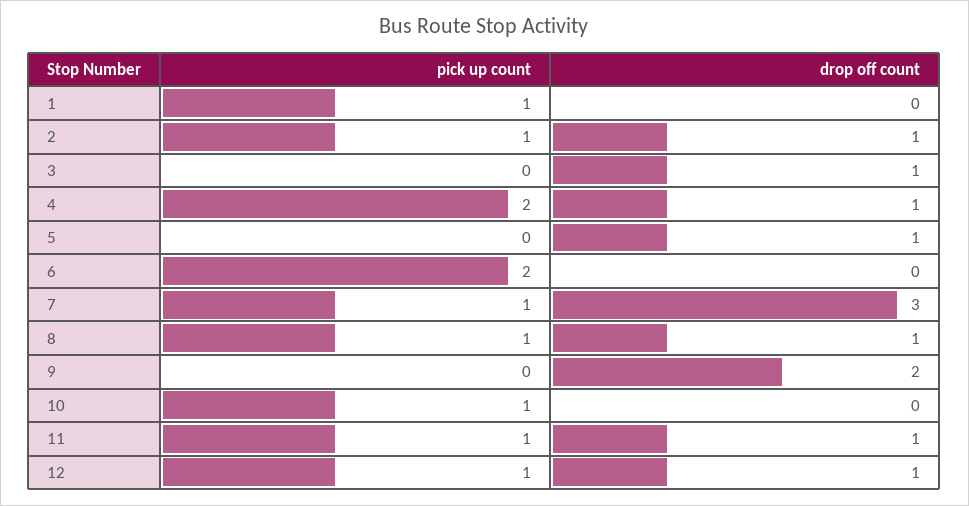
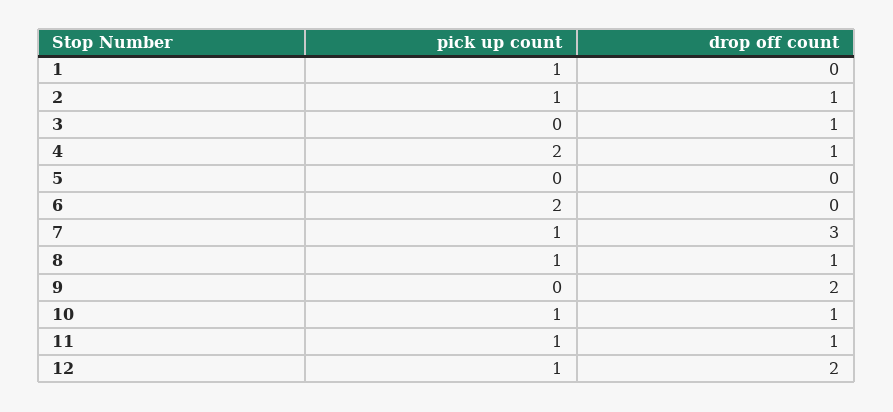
  {
    "pick up count": {
      "1": 1,
      "2": 1,
      "3": 0,
      "4": 2,
      "5": 0,
      "6": 2,
      "7": 1,
      "8": 1,
      "9": 0,
      "10": 1,
      "11": 1,
      "12": 1
    },
    "drop off count": {
      "1": 0,
      "2": 1,
      "3": 1,
      "4": 1,
-     "5": 1,
+     "5": 0,
      "6": 0,
      "7": 3,
      "8": 1,
      "9": 2,
-     "10": 0,
+     "10": 1,
      "11": 1,
-     "12": 1
+     "12": 2
    }
  }

